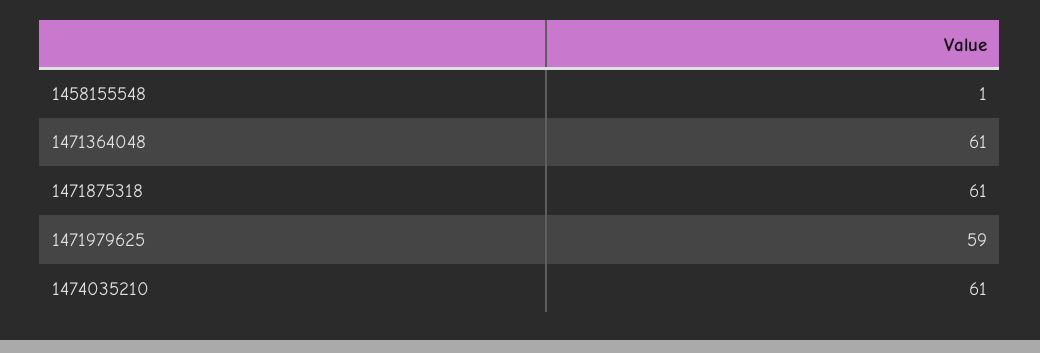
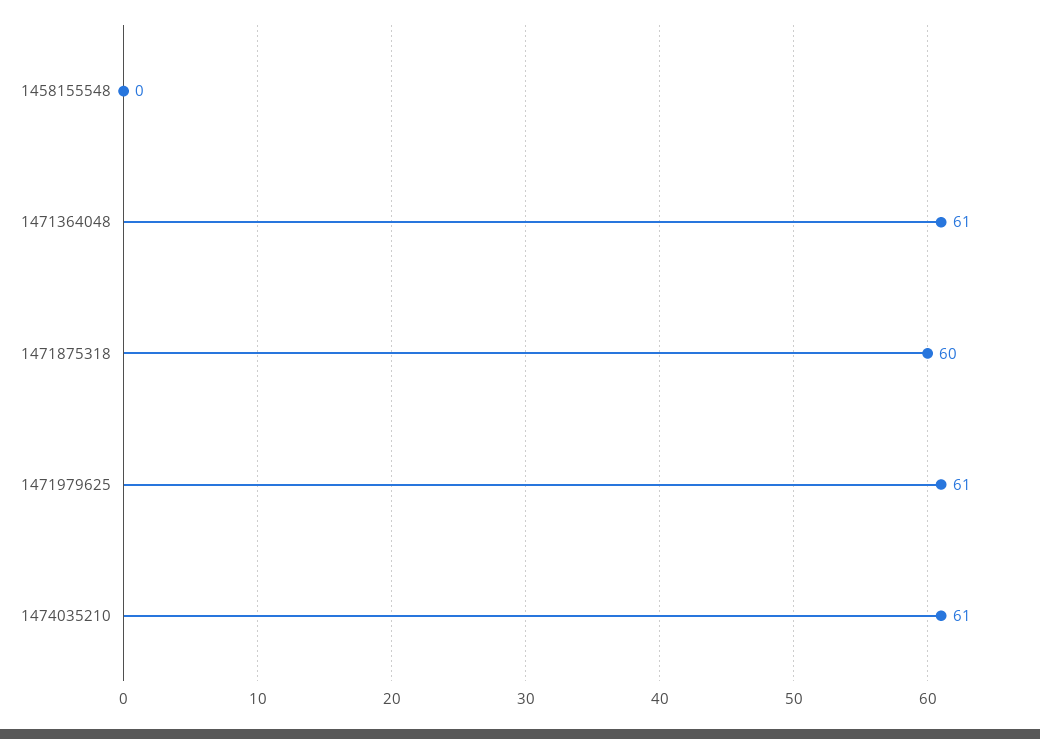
  {
-   "1458155548": 1,
+   "1458155548": 0,
    "1471364048": 61,
-   "1471875318": 61,
+   "1471875318": 60,
-   "1471979625": 59,
+   "1471979625": 61,
    "1474035210": 61
  }

